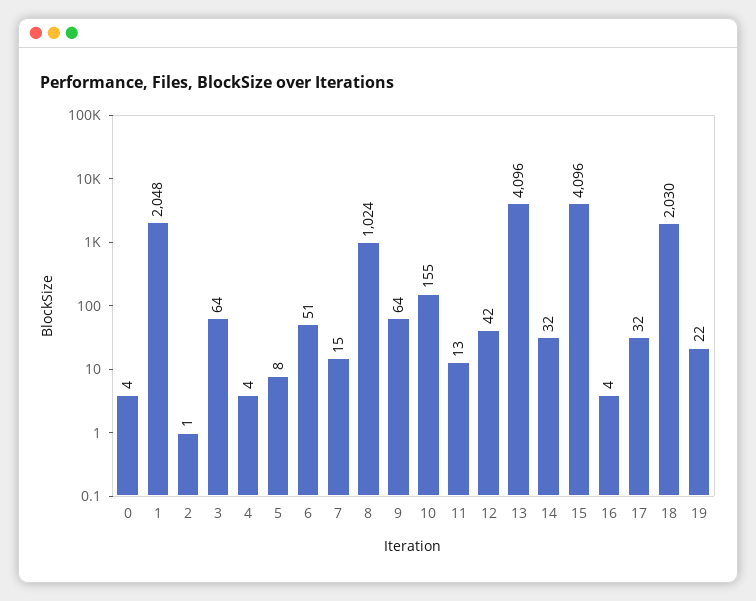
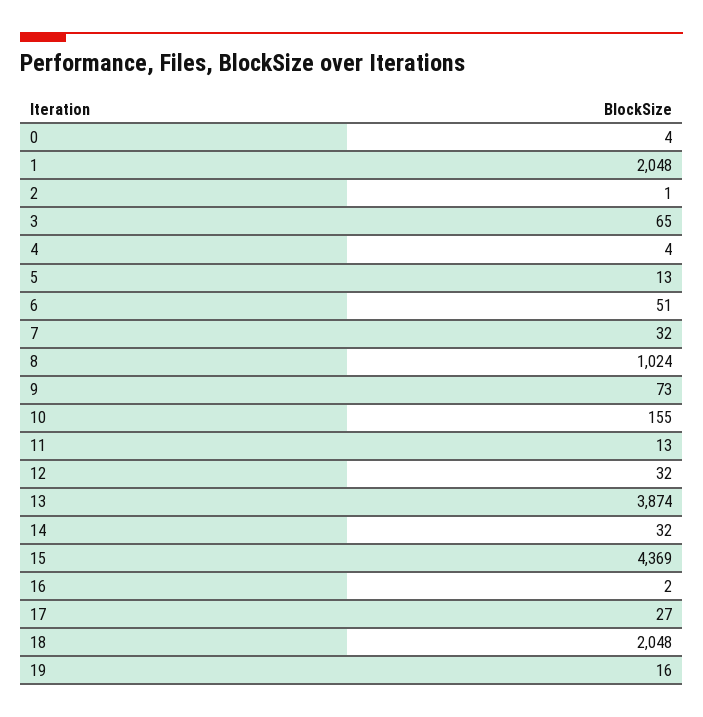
  {
    "0": 4,
    "1": 2048,
    "2": 1,
-   "3": 64,
+   "3": 65,
    "4": 4,
-   "5": 8,
+   "5": 13,
    "6": 51,
-   "7": 15,
+   "7": 32,
    "8": 1024,
-   "9": 64,
+   "9": 73,
    "10": 155,
    "11": 13,
-   "12": 42,
+   "12": 32,
-   "13": 4096,
+   "13": 3874,
    "14": 32,
-   "15": 4096,
+   "15": 4369,
-   "16": 4,
+   "16": 2,
-   "17": 32,
+   "17": 27,
-   "18": 2030,
+   "18": 2048,
-   "19": 22
+   "19": 16
  }

